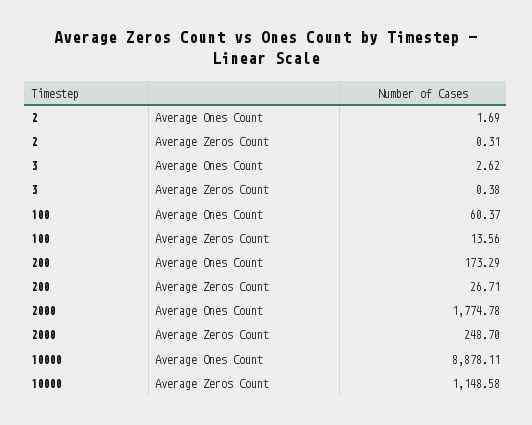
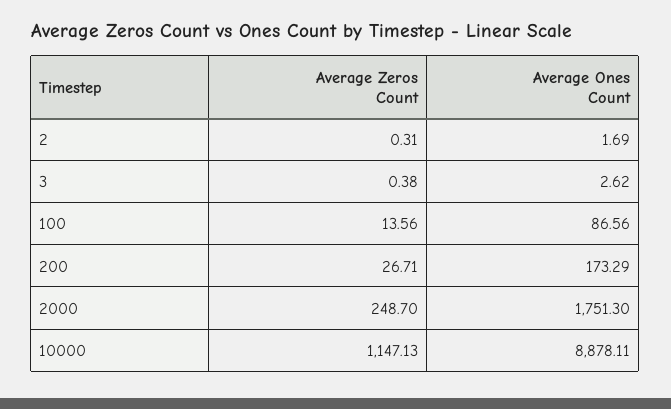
  {
    "2": {
      "Average Ones Count": 1.69,
      "Average Zeros Count": 0.31
    },
    "3": {
      "Average Ones Count": 2.62,
      "Average Zeros Count": 0.38
    },
    "100": {
-     "Average Ones Count": 60.37,
+     "Average Ones Count": 86.56,
      "Average Zeros Count": 13.56
    },
    "200": {
      "Average Ones Count": 173.29,
      "Average Zeros Count": 26.71
    },
    "2000": {
-     "Average Ones Count": 1774.78,
+     "Average Ones Count": 1751.3,
      "Average Zeros Count": 248.7
    },
    "10000": {
      "Average Ones Count": 8878.11,
-     "Average Zeros Count": 1148.58
+     "Average Zeros Count": 1147.13
    }
  }

